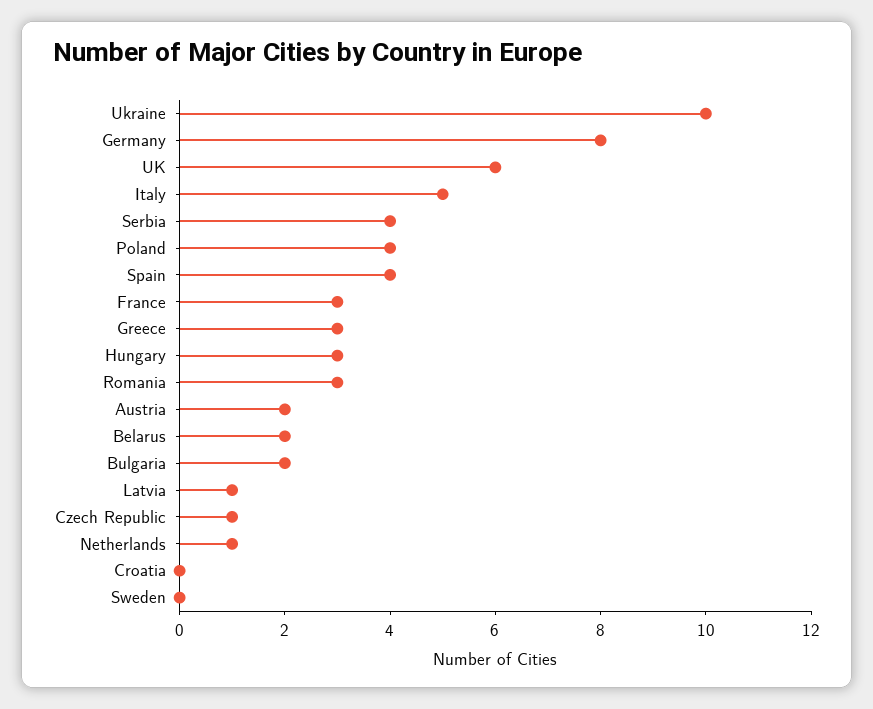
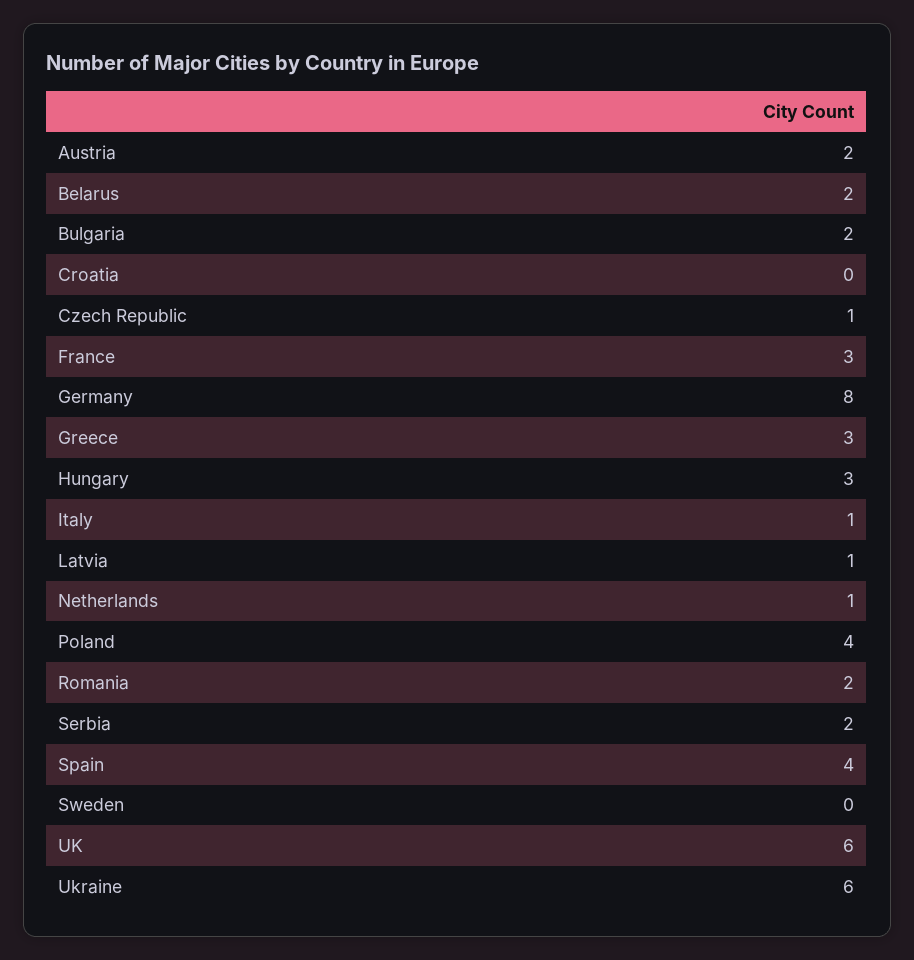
  {
-   "Ukraine": 10,
+   "Ukraine": 6,
    "Germany": 8,
    "UK": 6,
-   "Italy": 5,
+   "Italy": 1,
-   "Serbia": 4,
+   "Serbia": 2,
    "Poland": 4,
    "Spain": 4,
    "France": 3,
    "Greece": 3,
    "Hungary": 3,
-   "Romania": 3,
+   "Romania": 2,
    "Austria": 2,
    "Belarus": 2,
    "Bulgaria": 2,
    "Latvia": 1,
    "Czech Republic": 1,
    "Netherlands": 1,
    "Croatia": 0,
    "Sweden": 0
  }

